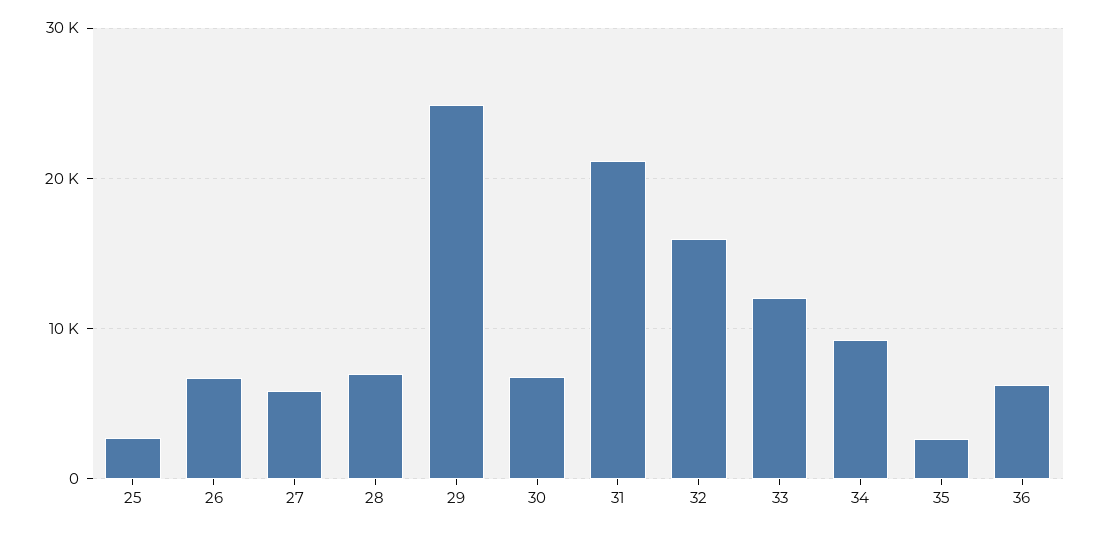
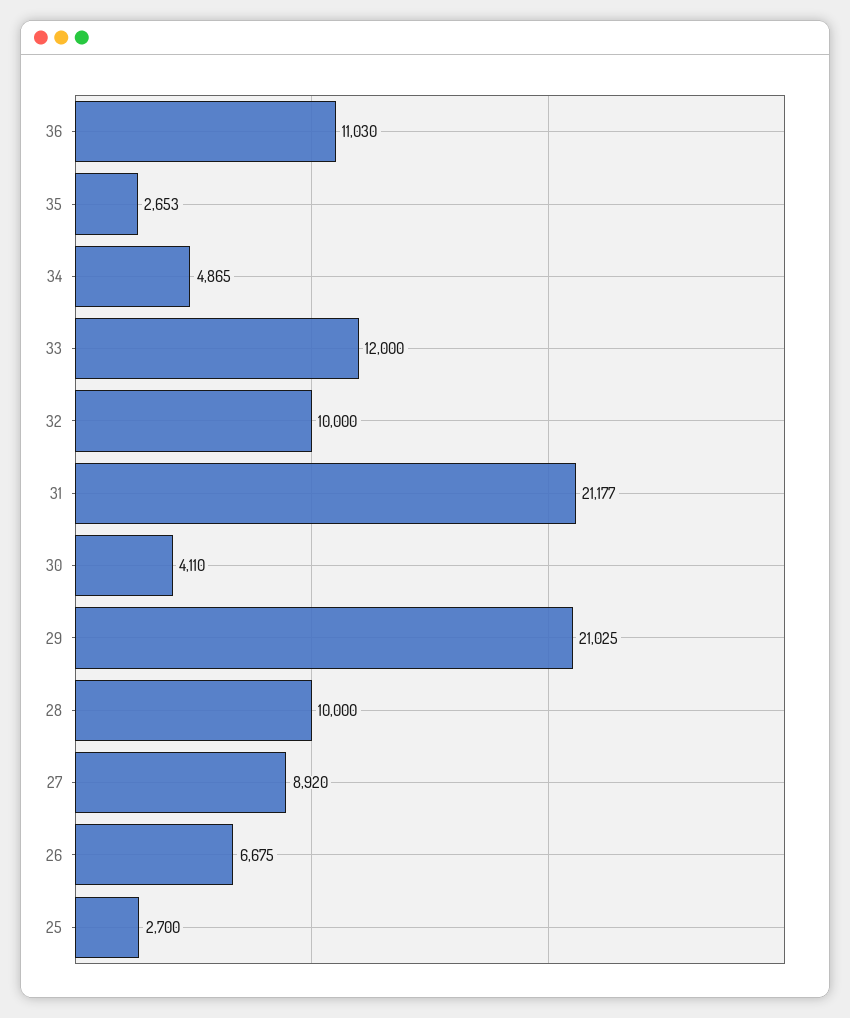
  {
    "25": 2700,
    "26": 6675,
-   "27": 6000,
+   "27": 8920,
-   "28": 7000,
+   "28": 10000,
-   "29": 25000,
+   "29": 21025,
-   "30": 7000,
+   "30": 4110,
    "31": 21177,
-   "32": 16000,
+   "32": 10000,
    "33": 12000,
-   "34": 9000,
+   "34": 4865,
    "35": 2653,
-   "36": 6000
+   "36": 11030
  }

